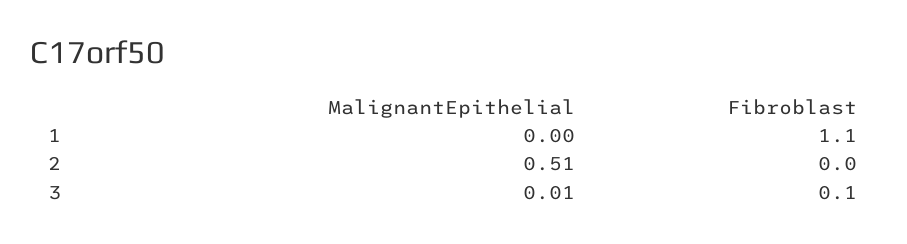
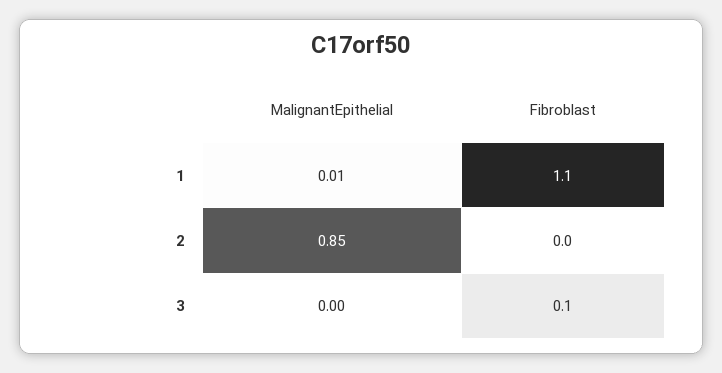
  {
    "MalignantEpithelial": {
-     "1": 0,
+     "1": 0.01,
-     "2": 0.51,
+     "2": 0.85,
-     "3": 0.01
+     "3": 0
    },
    "Fibroblast": {
      "1": 1.1,
      "2": 0,
      "3": 0.1
    }
  }

